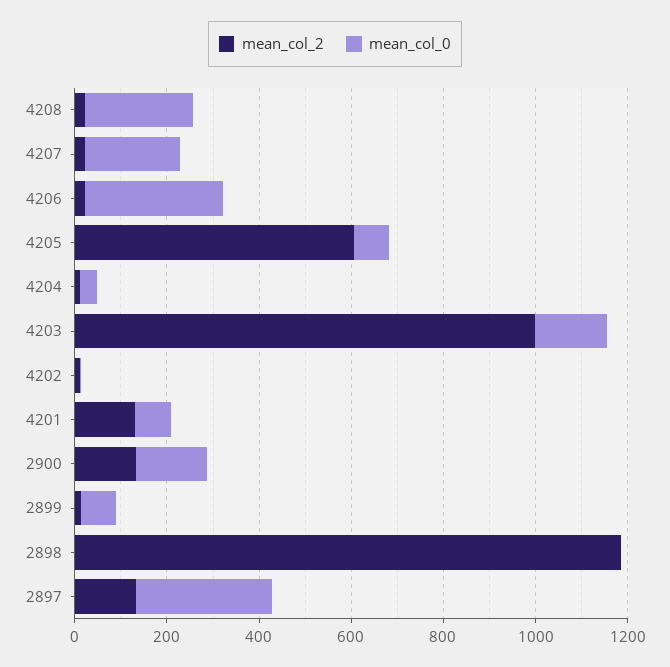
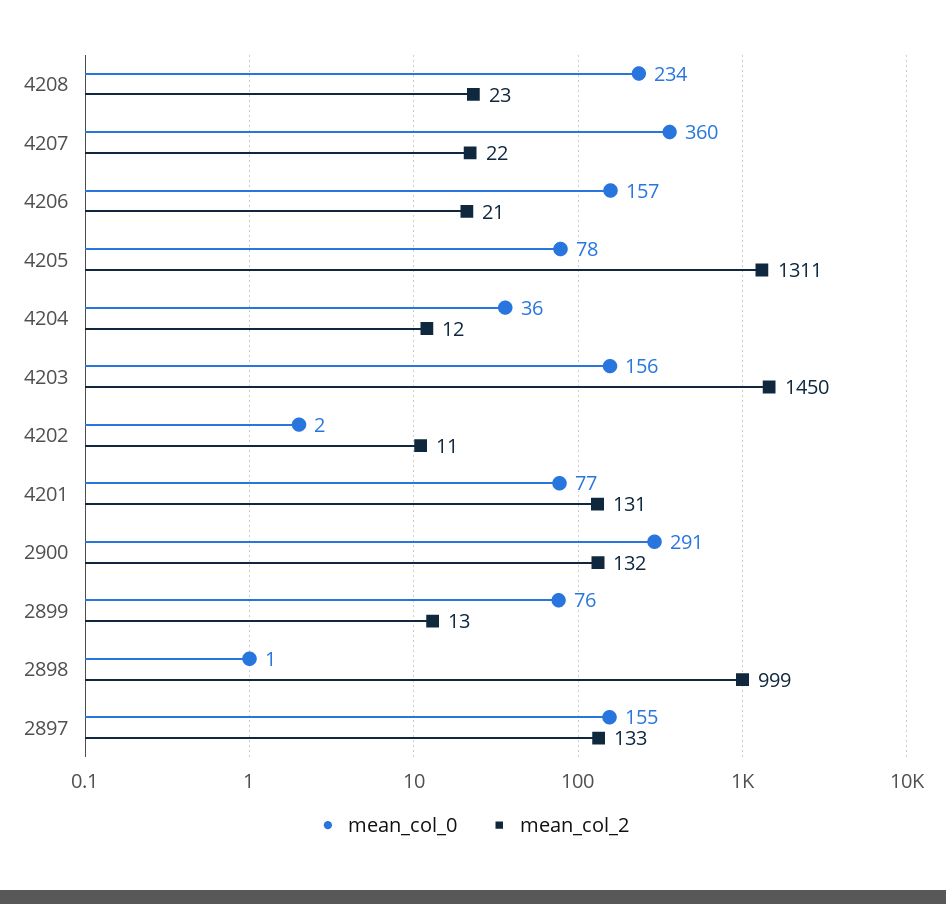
  {
    "mean_col_2": {
      "4208": 23,
      "4207": 22,
      "4206": 21,
-     "4205": 600,
+     "4205": 1311,
      "4204": 12,
-     "4203": 1000,
+     "4203": 1450,
      "4202": 11,
      "4201": 131,
      "2900": 132,
      "2899": 13,
-     "2898": 1200,
+     "2898": 999,
      "2897": 133
    },
    "mean_col_0": {
      "4208": 234,
-     "4207": 200,
+     "4207": 360,
-     "4206": 300,
+     "4206": 157,
      "4205": 78,
      "4204": 36,
      "4203": 156,
      "4202": 2,
      "4201": 77,
-     "2900": 150,
+     "2900": 291,
      "2899": 76,
      "2898": 1,
-     "2897": 300
+     "2897": 155
    }
  }

